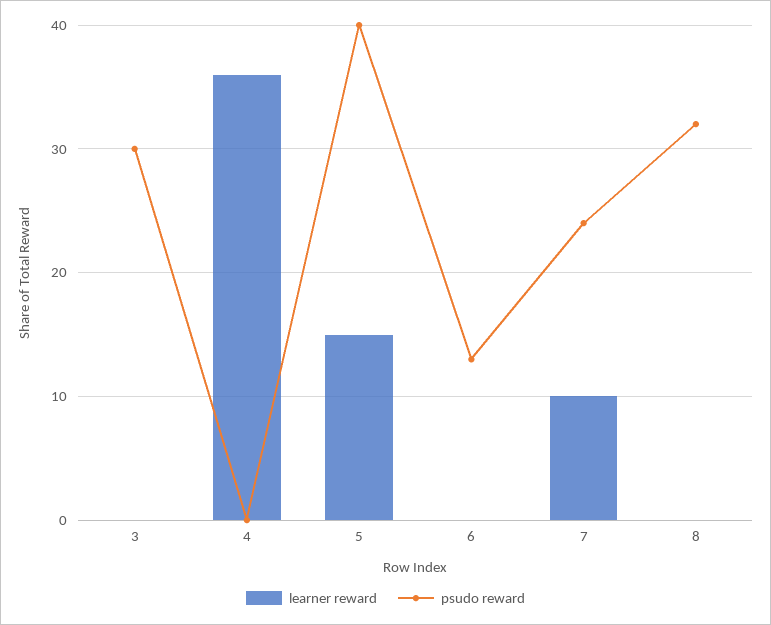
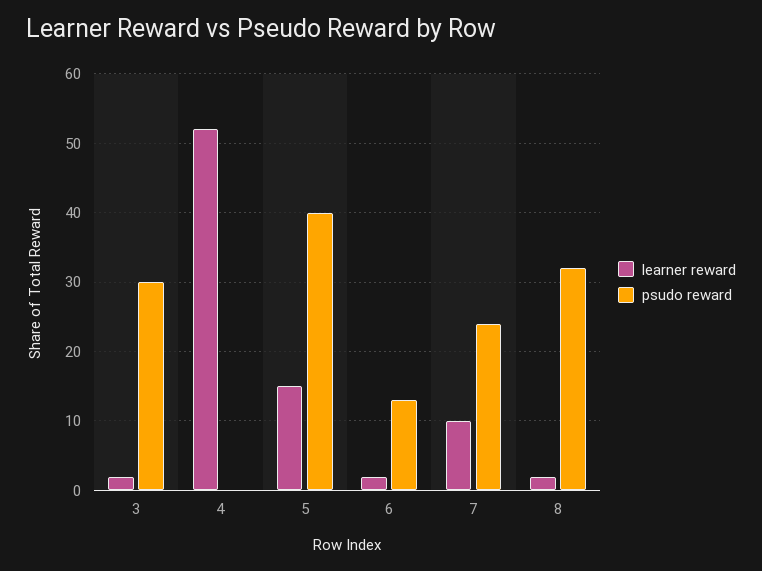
  {
    "learner reward": {
-     "3": 0,
+     "3": 2,
-     "4": 36,
+     "4": 52,
      "5": 15,
-     "6": 0,
+     "6": 2,
      "7": 10,
-     "8": 0
+     "8": 2
    },
    "psudo reward": {
      "3": 30,
      "4": 0,
      "5": 40,
      "6": 13,
      "7": 24,
      "8": 32
    }
  }

